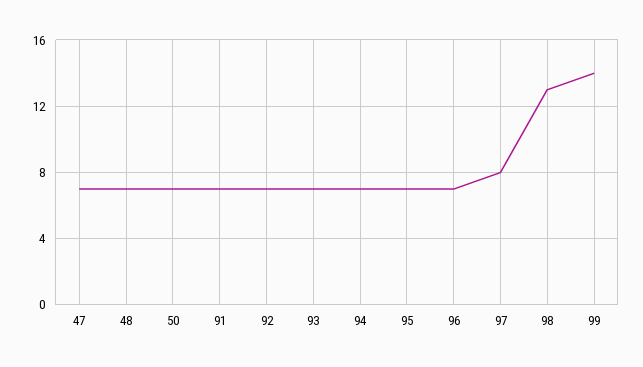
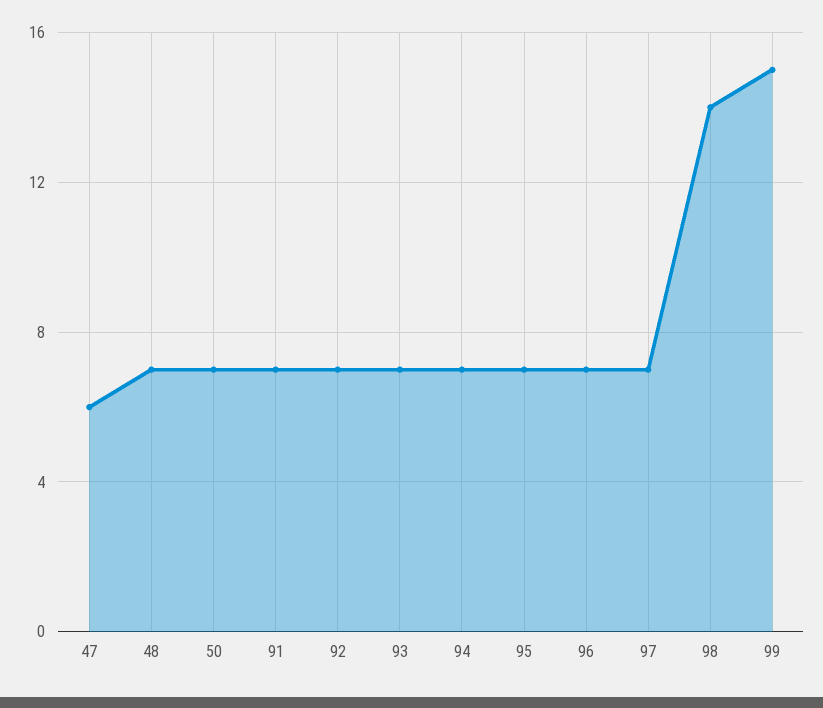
  {
-   "47": 7,
+   "47": 6,
    "48": 7,
    "50": 7,
    "91": 7,
    "92": 7,
    "93": 7,
    "94": 7,
    "95": 7,
    "96": 7,
-   "97": 8,
+   "97": 7,
-   "98": 13,
+   "98": 14,
-   "99": 14
+   "99": 15
  }

